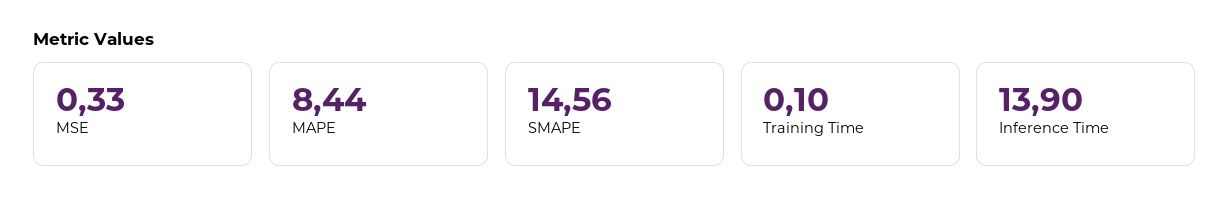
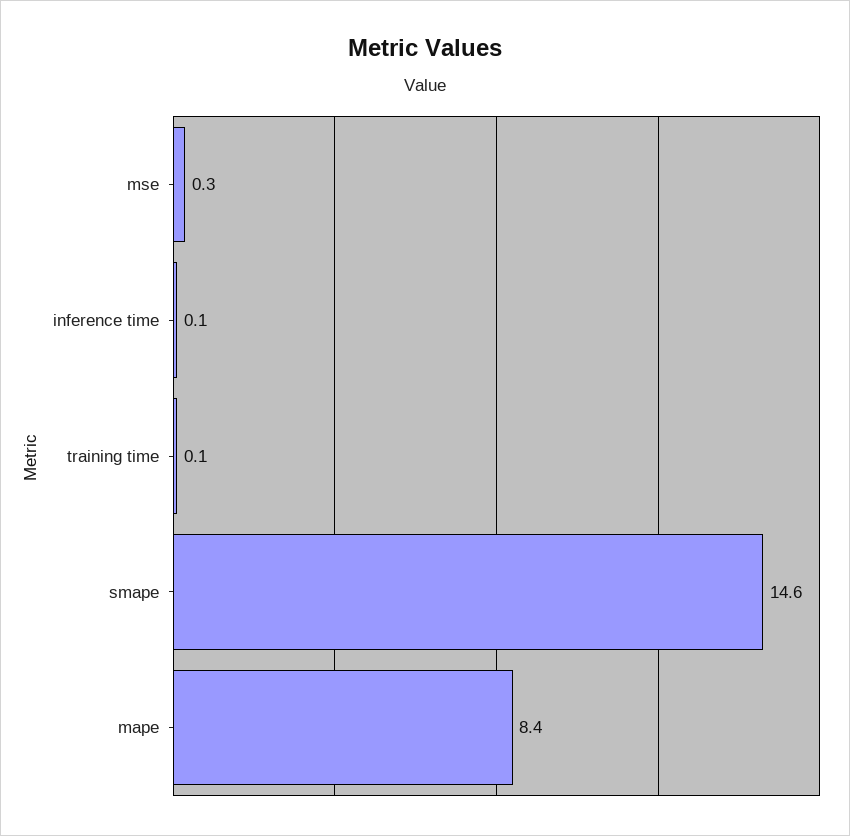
  {
    "MSE": 0.33,
    "MAPE": 8.44,
    "SMAPE": 14.56,
    "Training Time": 0.1,
-   "Inference Time": 13.9
+   "Inference Time": 0.1
  }

